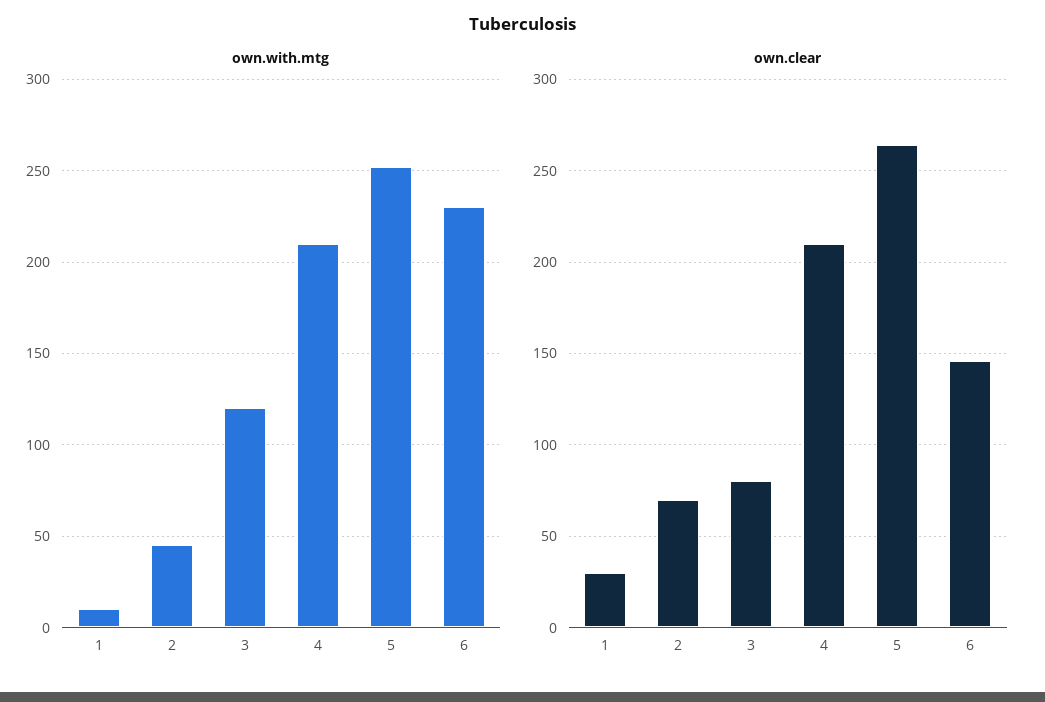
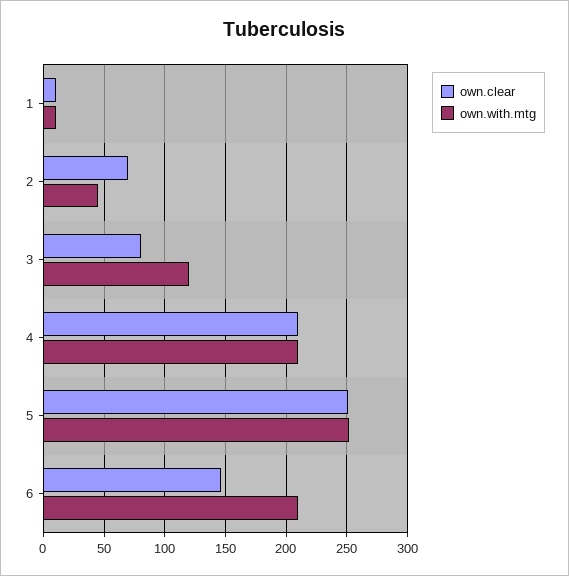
  {
    "own.with.mtg": {
      "1": 10,
      "2": 45,
      "3": 120,
      "4": 210,
      "5": 250,
-     "6": 230
+     "6": 210
    },
    "own.clear": {
-     "1": 30,
+     "1": 10,
      "2": 70,
      "3": 80,
      "4": 210,
-     "5": 265,
+     "5": 250,
      "6": 145
    }
  }

